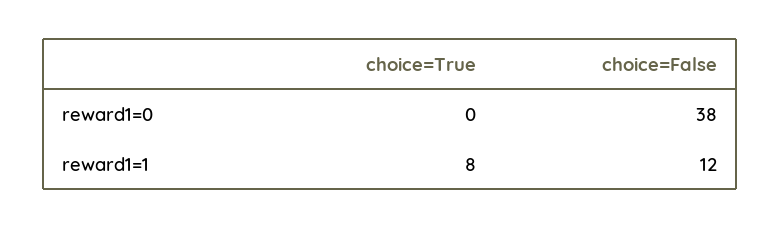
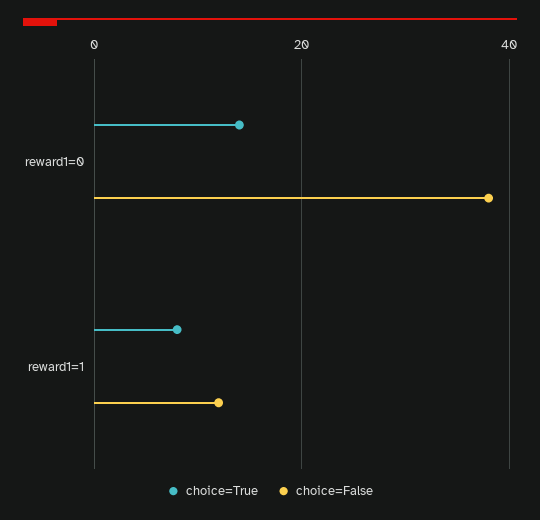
  {
    "choice=True": {
-     "reward1=0": 0,
+     "reward1=0": 15,
      "reward1=1": 8
    },
    "choice=False": {
      "reward1=0": 38,
      "reward1=1": 12
    }
  }

